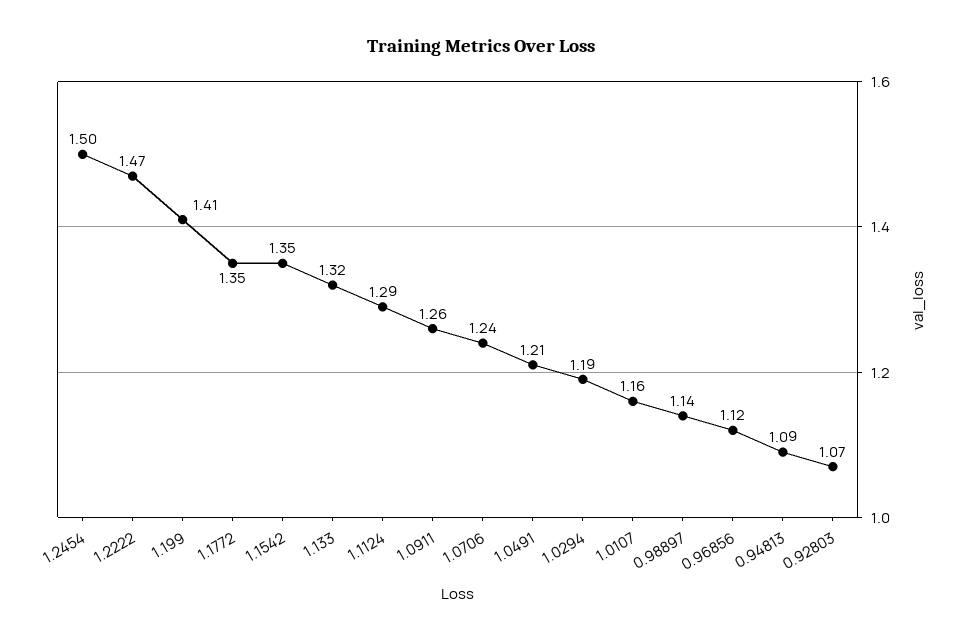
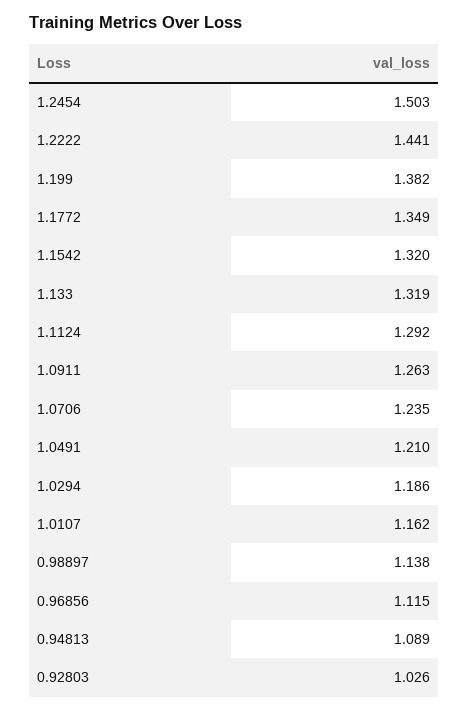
  {
    "1.2454": 1.503,
-   "1.2222": 1.47,
+   "1.2222": 1.441,
-   "1.199": 1.41,
+   "1.199": 1.382,
    "1.1772": 1.349,
-   "1.1542": 1.35,
+   "1.1542": 1.32,
    "1.133": 1.319,
    "1.1124": 1.292,
    "1.0911": 1.263,
    "1.0706": 1.235,
    "1.0491": 1.21,
    "1.0294": 1.186,
    "1.0107": 1.162,
    "0.98897": 1.138,
    "0.96856": 1.115,
    "0.94813": 1.089,
-   "0.92803": 1.07
+   "0.92803": 1.026
  }

